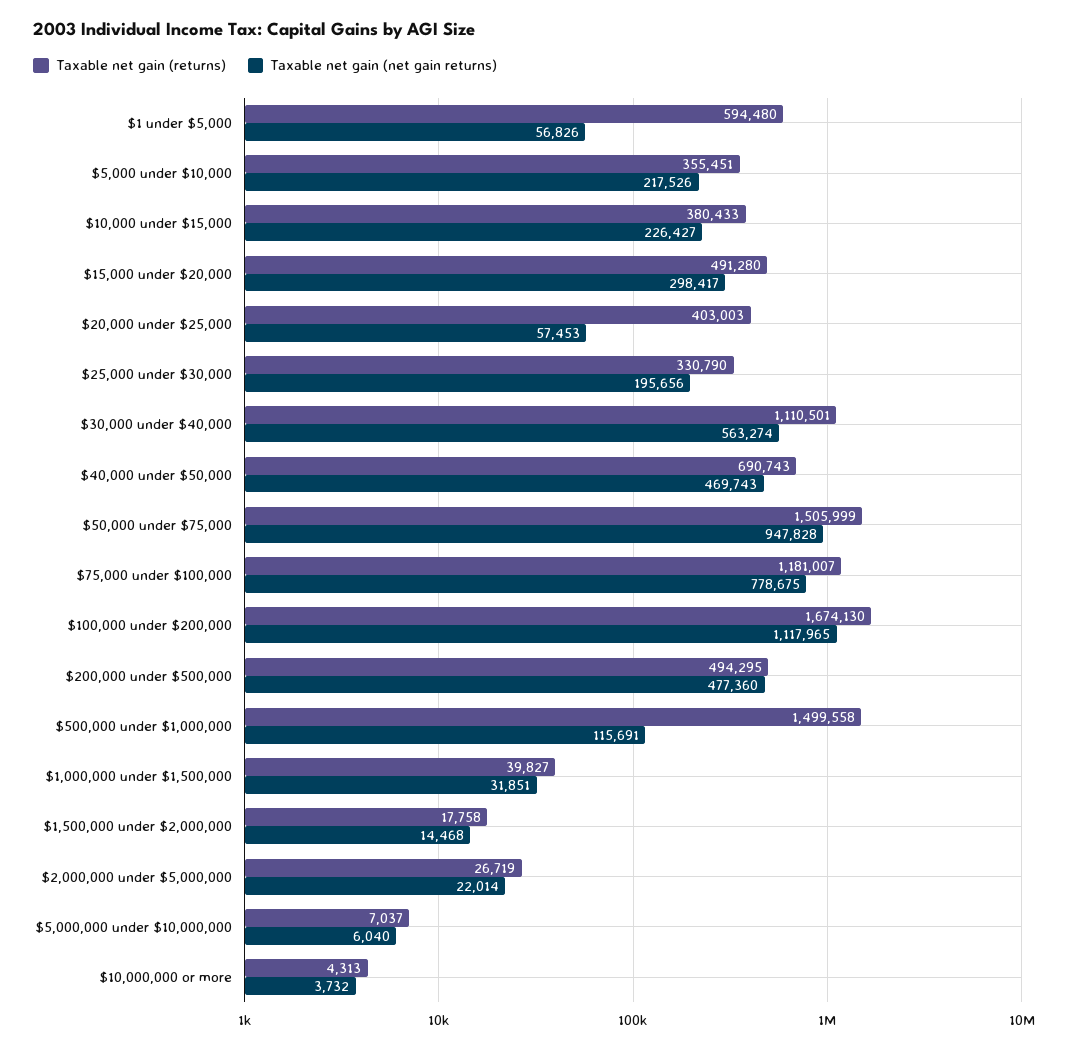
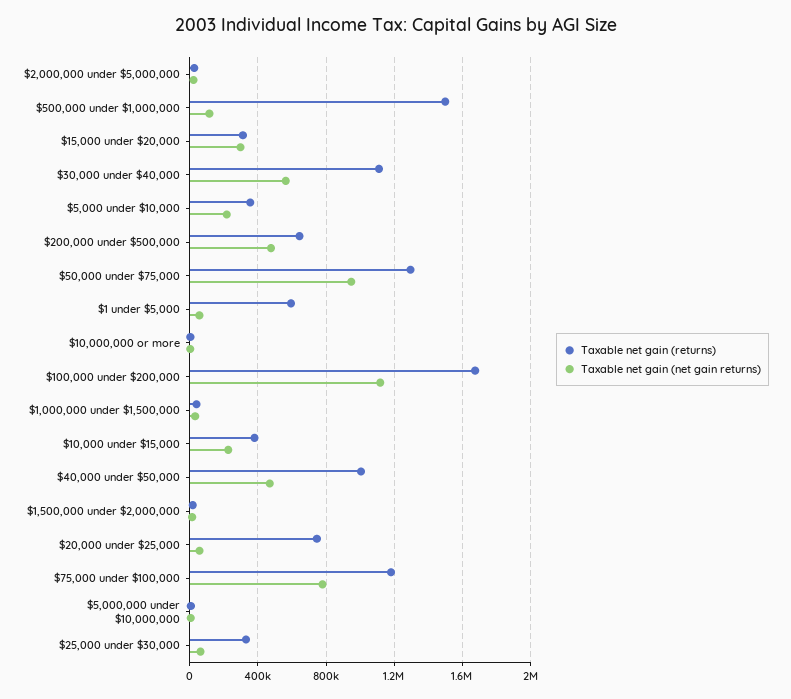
  {
    "Taxable net gain (returns)": {
      "$1 under $5,000": 594480,
      "$5,000 under $10,000": 355451,
      "$10,000 under $15,000": 380433,
-     "$15,000 under $20,000": 491280,
+     "$15,000 under $20,000": 300000,
-     "$20,000 under $25,000": 403003,
+     "$20,000 under $25,000": 750000,
      "$25,000 under $30,000": 330790,
      "$30,000 under $40,000": 1110501,
-     "$40,000 under $50,000": 690743,
+     "$40,000 under $50,000": 1000000,
-     "$50,000 under $75,000": 1505999,
+     "$50,000 under $75,000": 1300000,
      "$75,000 under $100,000": 1181007,
      "$100,000 under $200,000": 1674130,
-     "$200,000 under $500,000": 494295,
+     "$200,000 under $500,000": 650000,
      "$500,000 under $1,000,000": 1499558,
      "$1,000,000 under $1,500,000": 39827,
      "$1,500,000 under $2,000,000": 17758,
      "$2,000,000 under $5,000,000": 26719,
      "$5,000,000 under $10,000,000": 7037,
      "$10,000,000 or more": 4313
    },
    "Taxable net gain (net gain returns)": {
      "$1 under $5,000": 56826,
      "$5,000 under $10,000": 217526,
      "$10,000 under $15,000": 226427,
      "$15,000 under $20,000": 298417,
      "$20,000 under $25,000": 57453,
-     "$25,000 under $30,000": 195656,
+     "$25,000 under $30,000": 50000,
      "$30,000 under $40,000": 563274,
      "$40,000 under $50,000": 469743,
      "$50,000 under $75,000": 947828,
      "$75,000 under $100,000": 778675,
      "$100,000 under $200,000": 1117965,
      "$200,000 under $500,000": 477360,
      "$500,000 under $1,000,000": 115691,
      "$1,000,000 under $1,500,000": 31851,
      "$1,500,000 under $2,000,000": 14468,
      "$2,000,000 under $5,000,000": 22014,
      "$5,000,000 under $10,000,000": 6040,
      "$10,000,000 or more": 3732
    }
  }

